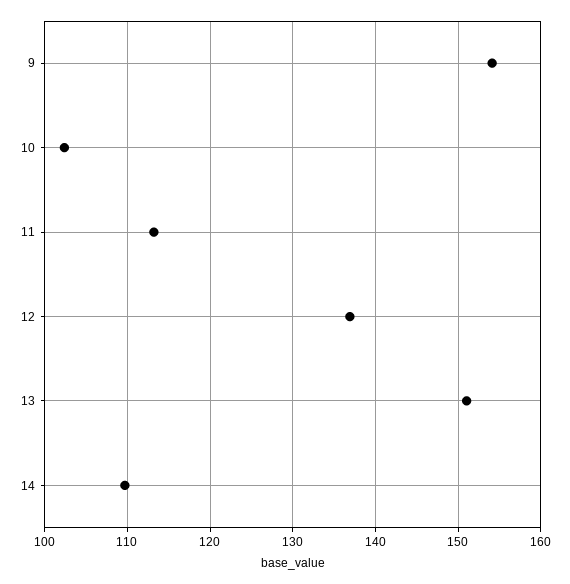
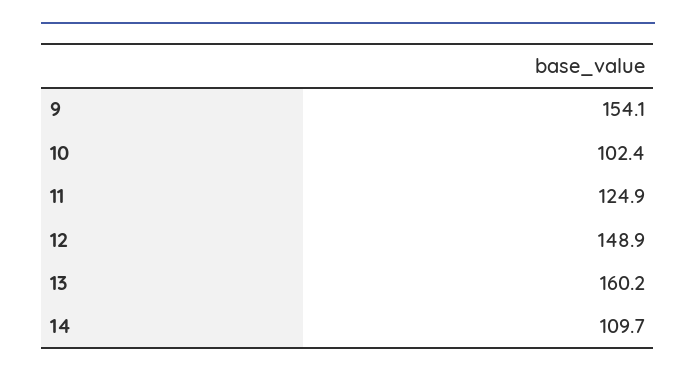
  {
    "9": 154.1,
    "10": 102.4,
-   "11": 113,
+   "11": 124.9,
-   "12": 137,
+   "12": 148.9,
-   "13": 151,
+   "13": 160.2,
    "14": 109.7
  }

